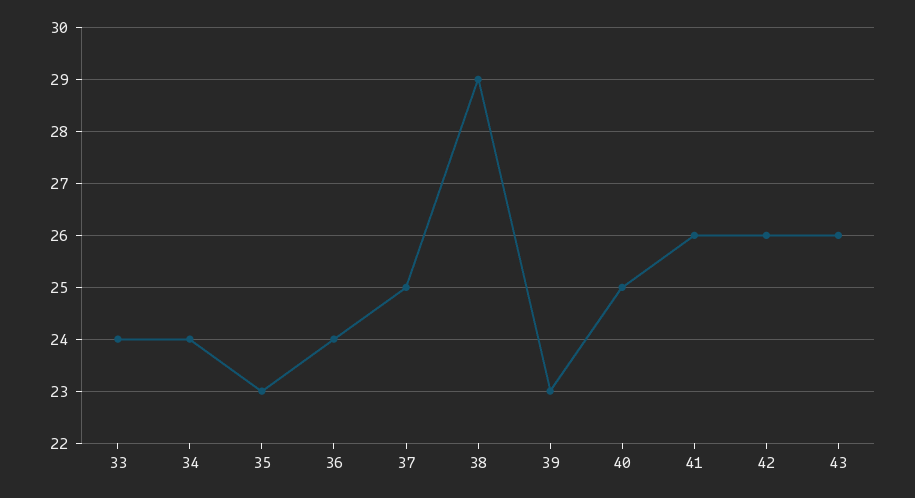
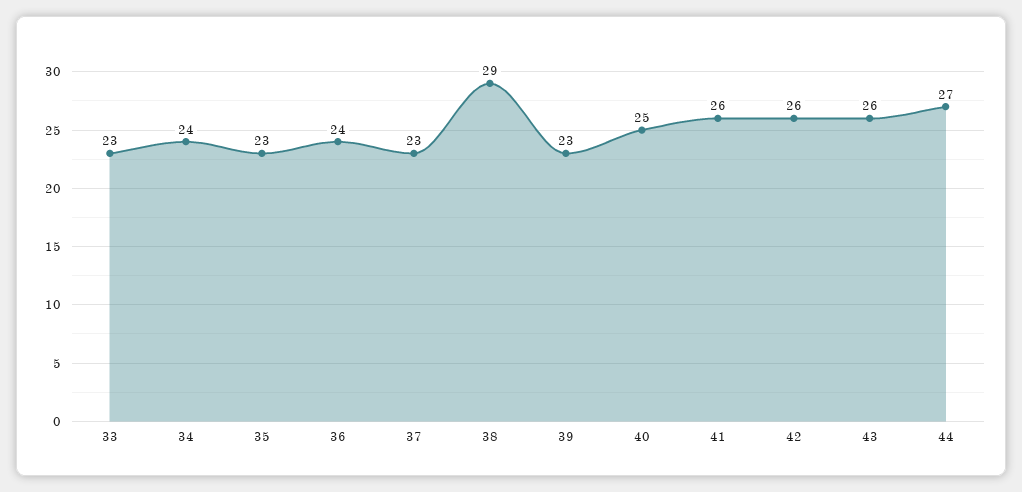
  {
-   "33": 24,
+   "33": 23,
    "34": 24,
    "35": 23,
    "36": 24,
-   "37": 25,
+   "37": 23,
    "38": 29,
    "39": 23,
    "40": 25,
    "41": 26,
    "42": 26,
-   "43": 26
+   "43": 26,
+   "44": 27
  }

